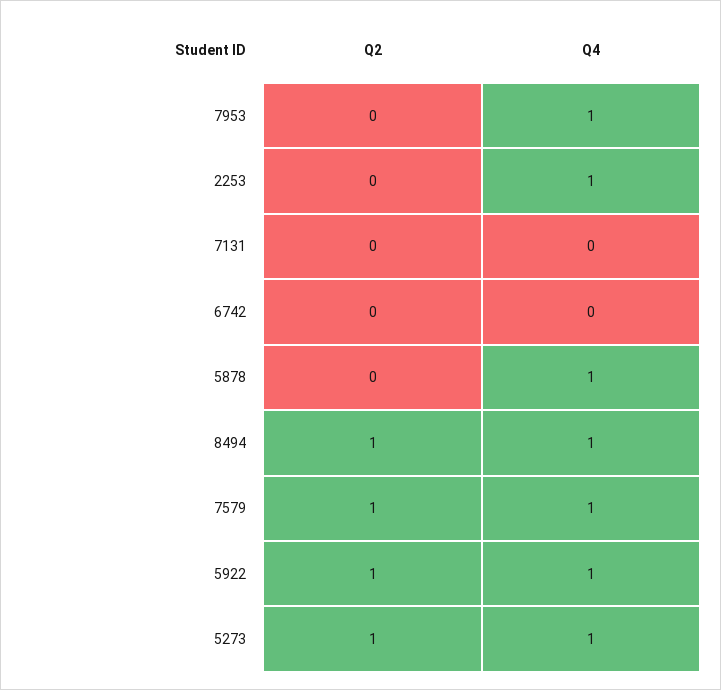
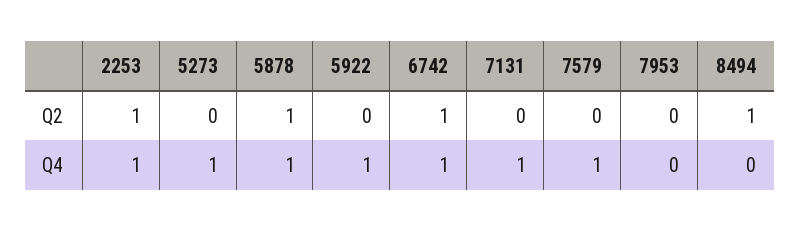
  {
    "Q2": {
      "7953": 0,
-     "2253": 0,
+     "2253": 1,
      "7131": 0,
-     "6742": 0,
+     "6742": 1,
-     "5878": 0,
+     "5878": 1,
      "8494": 1,
-     "7579": 1,
+     "7579": 0,
-     "5922": 1,
+     "5922": 0,
-     "5273": 1
+     "5273": 0
    },
    "Q4": {
-     "7953": 1,
+     "7953": 0,
      "2253": 1,
-     "7131": 0,
+     "7131": 1,
-     "6742": 0,
+     "6742": 1,
      "5878": 1,
-     "8494": 1,
+     "8494": 0,
      "7579": 1,
      "5922": 1,
      "5273": 1
    }
  }

